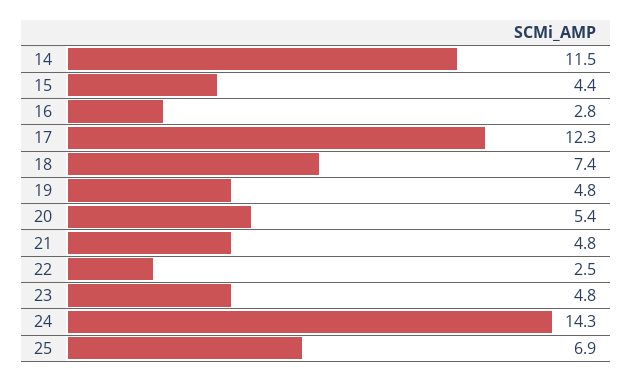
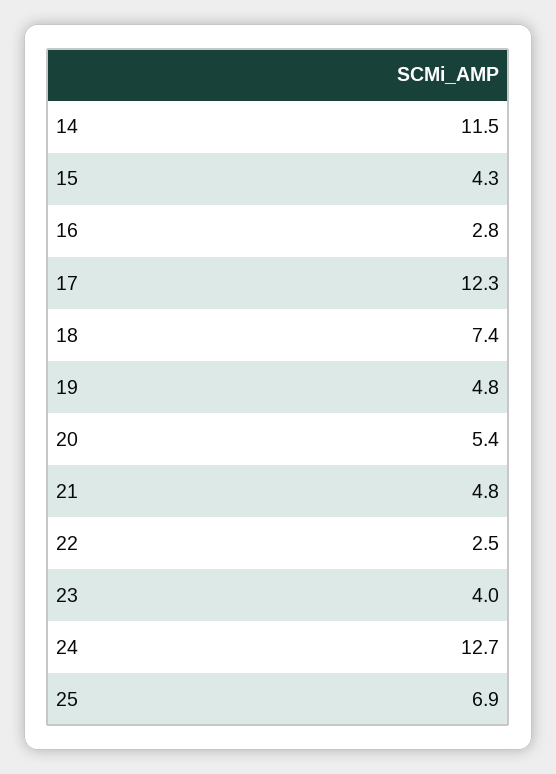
  {
    "14": 11.5,
-   "15": 4.4,
+   "15": 4.3,
    "16": 2.8,
    "17": 12.3,
    "18": 7.4,
    "19": 4.8,
    "20": 5.4,
    "21": 4.8,
    "22": 2.5,
-   "23": 4.8,
+   "23": 4,
-   "24": 14.3,
+   "24": 12.7,
    "25": 6.9
  }

